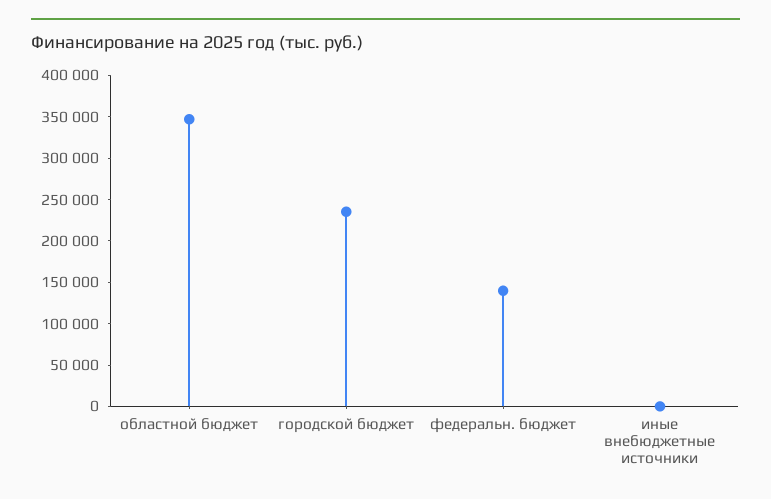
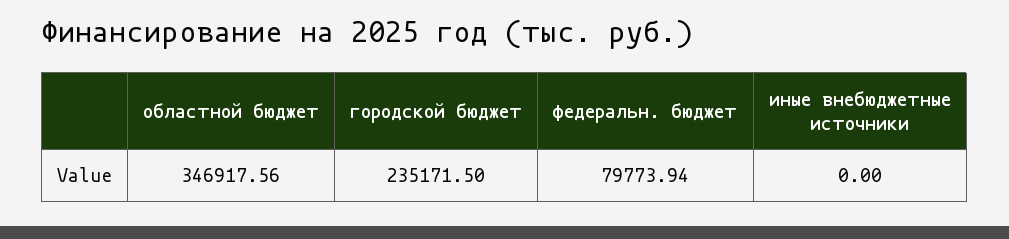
  {
    "областной бюджет": 346917.56,
    "городской бюджет": 235171.5,
-   "федеральн. бюджет": 140000,
+   "федеральн. бюджет": 79773.94,
    "иные внебюджетные источники": 0
  }

